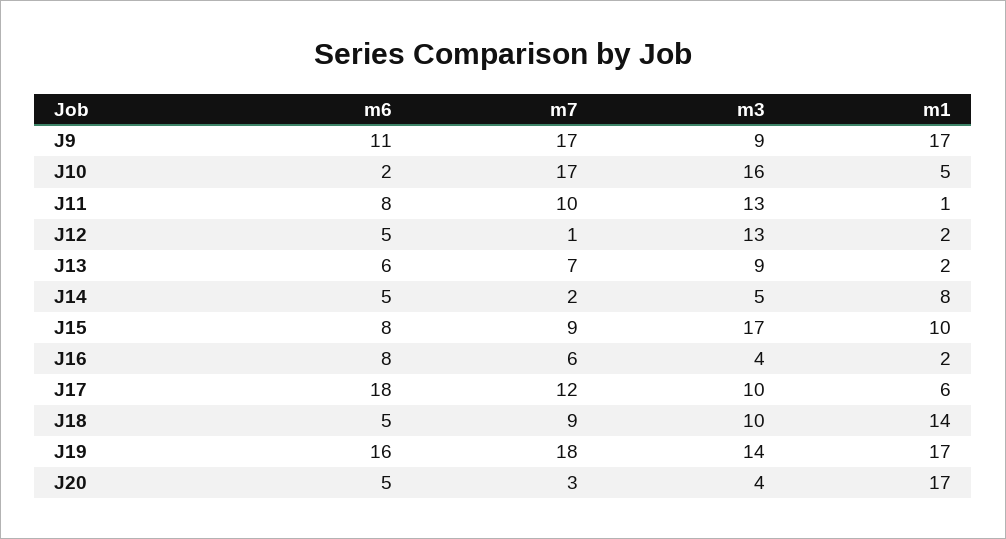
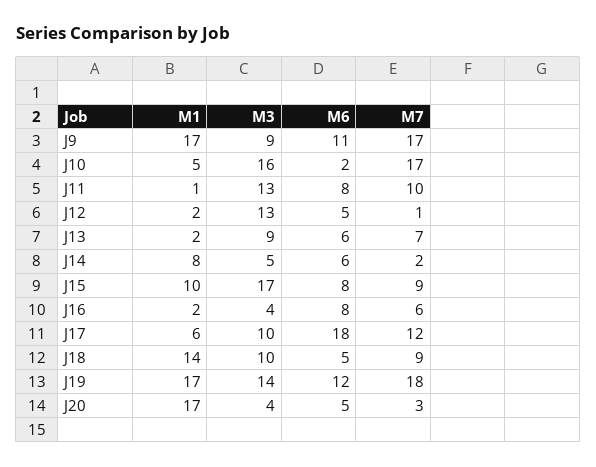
  {
    "m6": {
      "J9": 11,
      "J10": 2,
      "J11": 8,
      "J12": 5,
      "J13": 6,
-     "J14": 5,
+     "J14": 6,
      "J15": 8,
      "J16": 8,
      "J17": 18,
      "J18": 5,
-     "J19": 16,
+     "J19": 12,
      "J20": 5
    },
    "m7": {
      "J9": 17,
      "J10": 17,
      "J11": 10,
      "J12": 1,
      "J13": 7,
      "J14": 2,
      "J15": 9,
      "J16": 6,
      "J17": 12,
      "J18": 9,
      "J19": 18,
      "J20": 3
    },
    "m3": {
      "J9": 9,
      "J10": 16,
      "J11": 13,
      "J12": 13,
      "J13": 9,
      "J14": 5,
      "J15": 17,
      "J16": 4,
      "J17": 10,
      "J18": 10,
      "J19": 14,
      "J20": 4
    },
    "m1": {
      "J9": 17,
      "J10": 5,
      "J11": 1,
      "J12": 2,
      "J13": 2,
      "J14": 8,
      "J15": 10,
      "J16": 2,
      "J17": 6,
      "J18": 14,
      "J19": 17,
      "J20": 17
    }
  }

